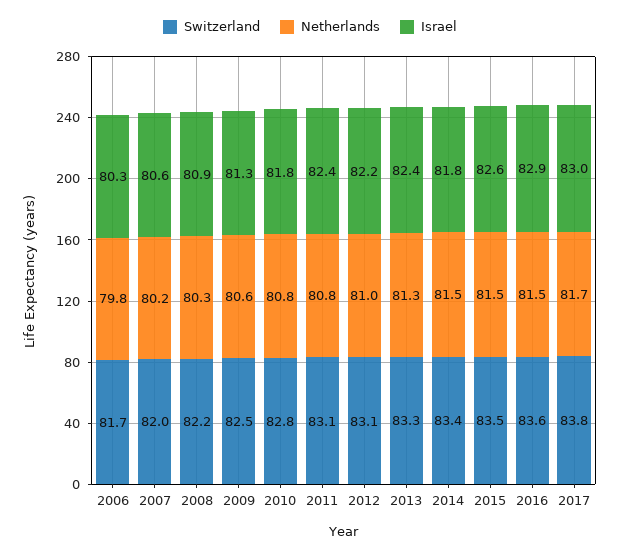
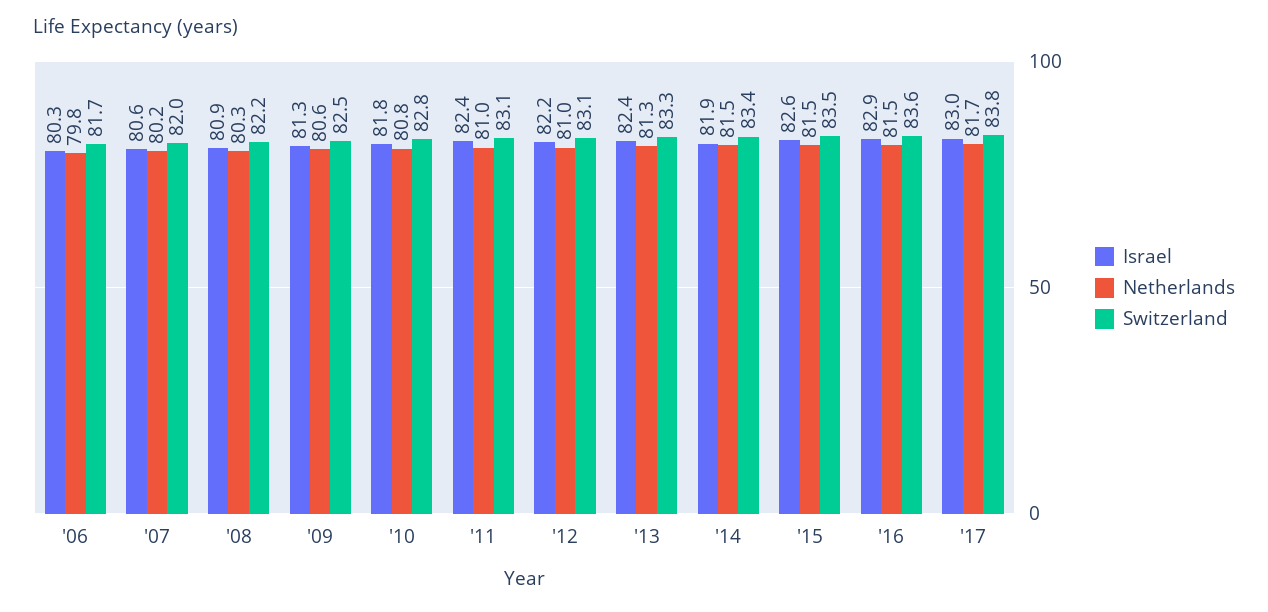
  {
    "Switzerland": {
      "2006": 81.7,
      "2007": 82,
      "2008": 82.2,
      "2009": 82.5,
      "2010": 82.8,
      "2011": 83.1,
      "2012": 83.1,
      "2013": 83.3,
      "2014": 83.4,
      "2015": 83.5,
      "2016": 83.6,
      "2017": 83.8
    },
    "Netherlands": {
      "2006": 79.8,
      "2007": 80.2,
      "2008": 80.3,
      "2009": 80.6,
      "2010": 80.8,
-     "2011": 80.8,
+     "2011": 81,
      "2012": 81,
      "2013": 81.3,
      "2014": 81.5,
      "2015": 81.5,
      "2016": 81.5,
      "2017": 81.7
    },
    "Israel": {
      "2006": 80.3,
      "2007": 80.6,
      "2008": 80.9,
      "2009": 81.3,
      "2010": 81.8,
      "2011": 82.4,
      "2012": 82.2,
      "2013": 82.4,
-     "2014": 81.8,
+     "2014": 81.9,
      "2015": 82.6,
      "2016": 82.9,
      "2017": 83
    }
  }

